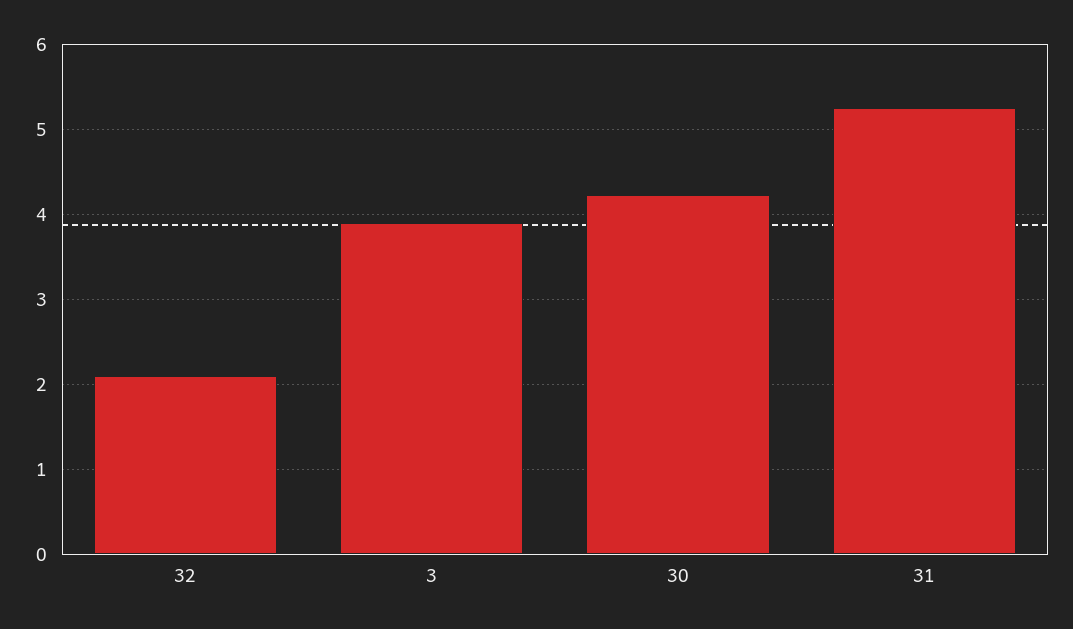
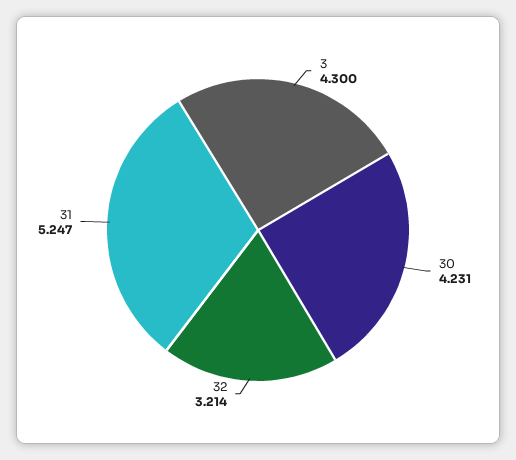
  {
-   "32": 2.1,
+   "32": 3.214,
-   "3": 3.9,
+   "3": 4.3,
    "30": 4.231,
    "31": 5.247
  }

